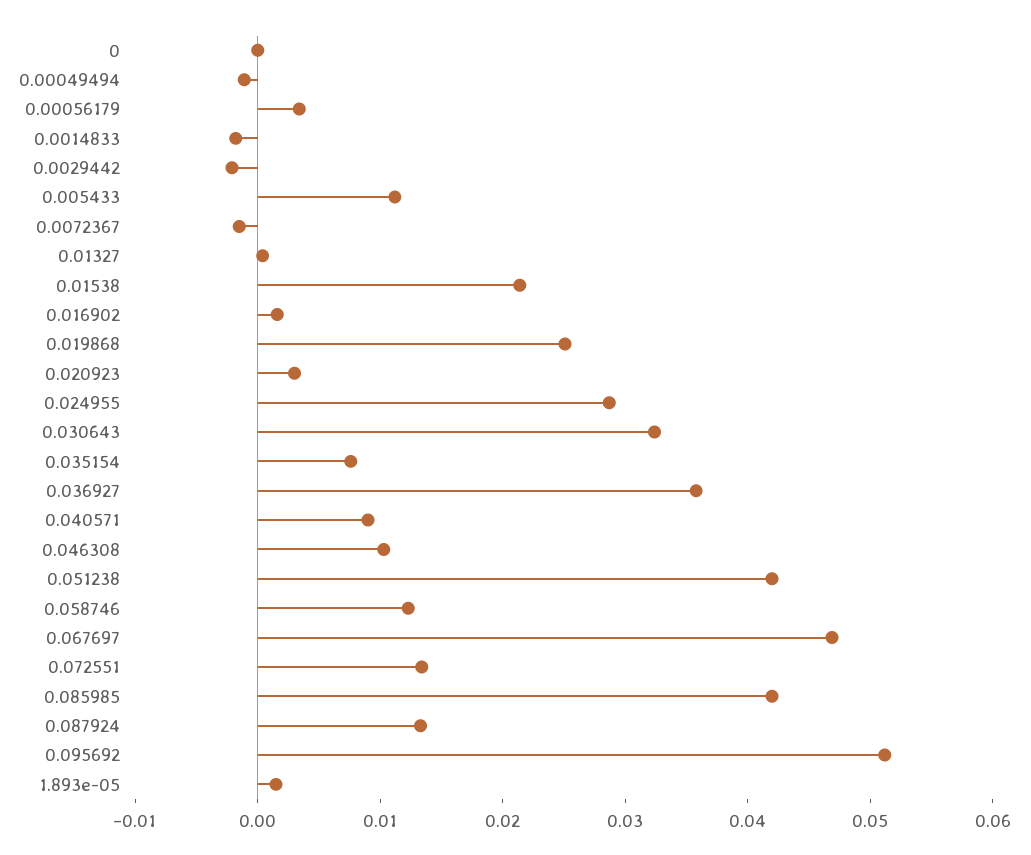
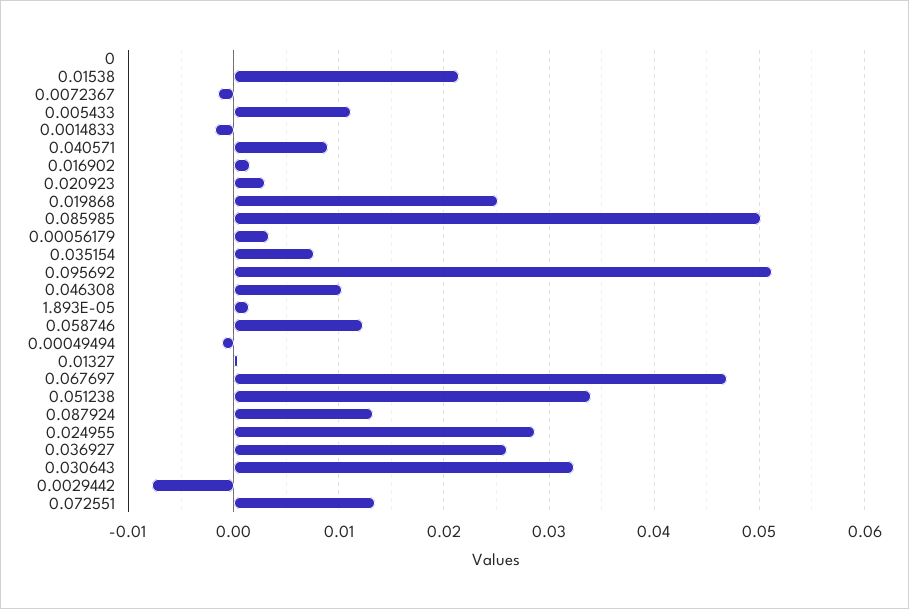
  {
    "0": 0,
    "0.00049494": -0.001,
    "0.00056179": 0.003,
    "0.0014833": -0.002,
-   "0.0029442": -0.002,
+   "0.0029442": -0.008,
    "0.005433": 0.011,
    "0.0072367": -0.002,
    "0.01327": 0,
    "0.01538": 0.021,
    "0.016902": 0.002,
    "0.019868": 0.025,
    "0.020923": 0.003,
    "0.024955": 0.029,
    "0.030643": 0.032,
    "0.035154": 0.008,
-   "0.036927": 0.036,
+   "0.036927": 0.026,
    "0.040571": 0.009,
    "0.046308": 0.01,
-   "0.051238": 0.042,
+   "0.051238": 0.034,
    "0.058746": 0.012,
    "0.067697": 0.047,
    "0.072551": 0.013,
-   "0.085985": 0.042,
+   "0.085985": 0.05,
    "0.087924": 0.013,
    "0.095692": 0.051,
    "1.893e-05": 0.002
  }

